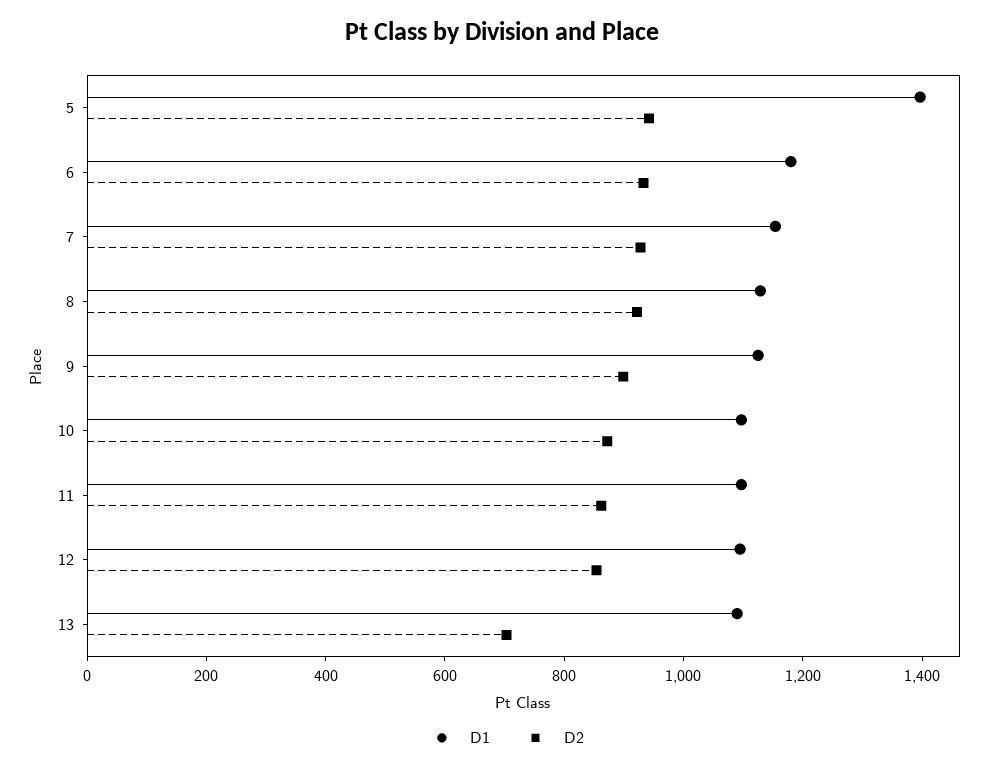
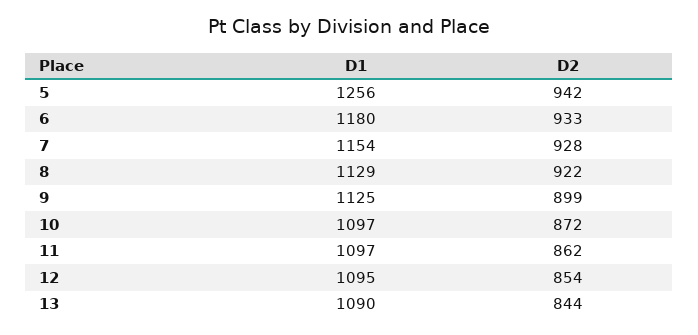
  {
    "D1": {
-     "5": 1400,
+     "5": 1256,
      "6": 1180,
      "7": 1154,
      "8": 1129,
      "9": 1125,
      "10": 1097,
      "11": 1097,
      "12": 1095,
      "13": 1090
    },
    "D2": {
      "5": 942,
      "6": 933,
      "7": 928,
      "8": 922,
      "9": 899,
      "10": 872,
      "11": 862,
      "12": 854,
-     "13": 700
+     "13": 844
    }
  }

